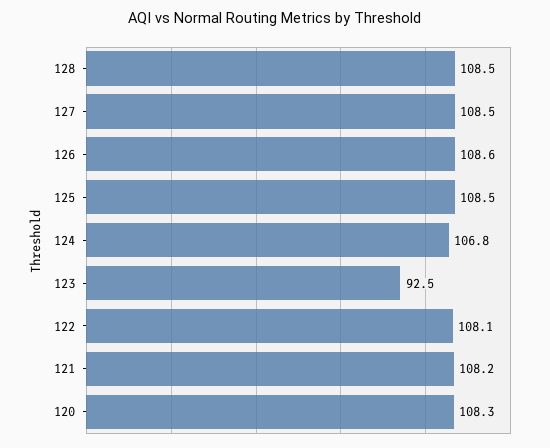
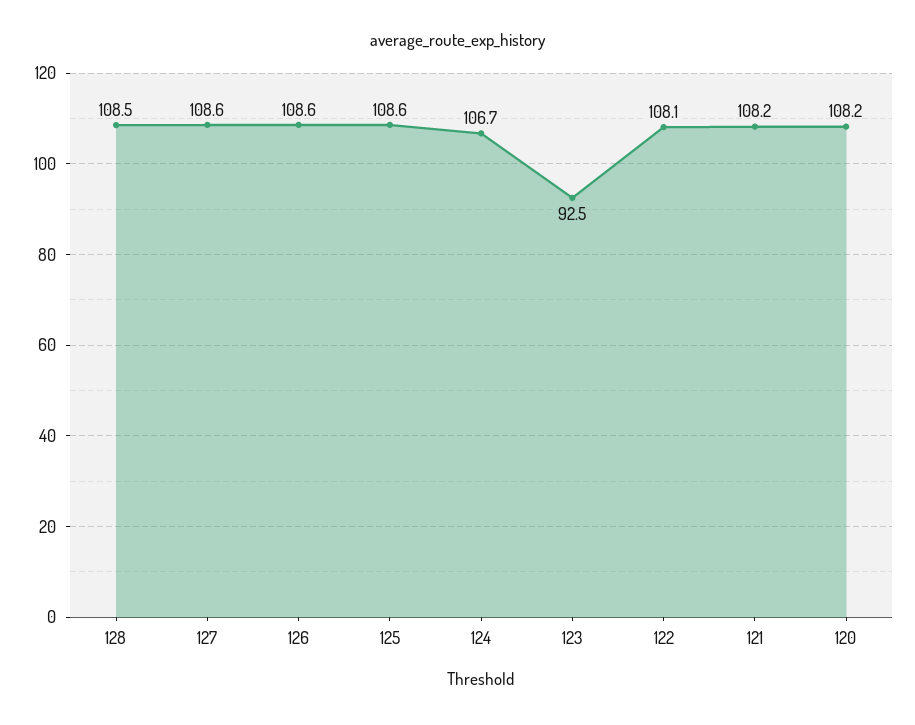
  {
    "128": 108.5,
-   "127": 108.5,
+   "127": 108.6,
    "126": 108.6,
-   "125": 108.5,
+   "125": 108.6,
-   "124": 106.8,
+   "124": 106.7,
    "123": 92.5,
    "122": 108.1,
    "121": 108.2,
-   "120": 108.3
+   "120": 108.2
  }

